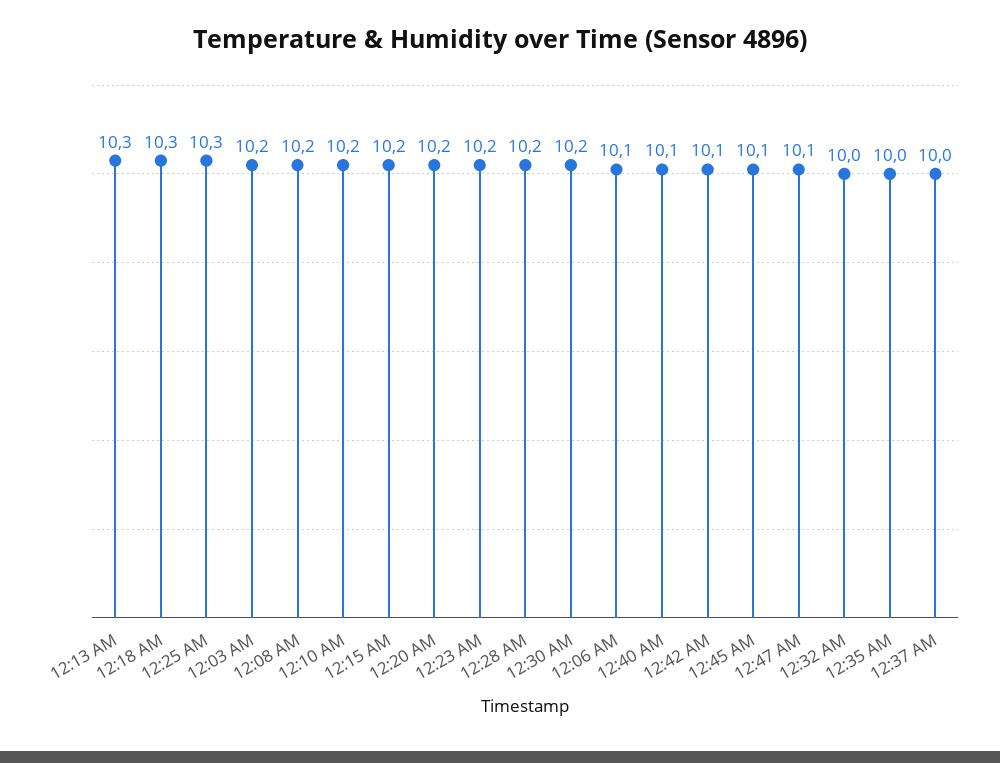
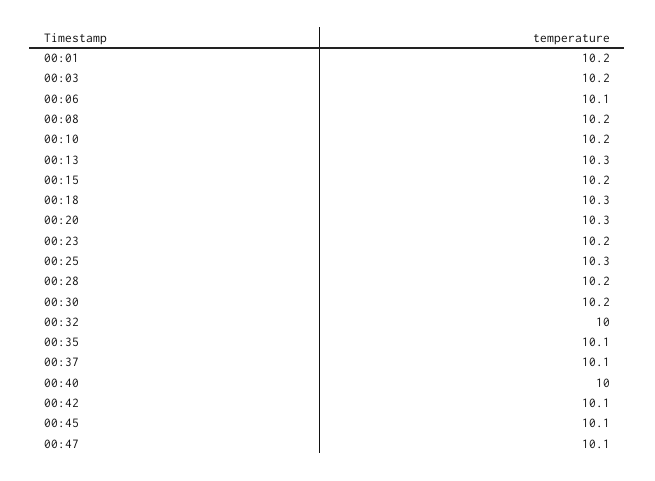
  {
    "12:13 AM": 10.3,
    "12:18 AM": 10.3,
    "12:25 AM": 10.3,
    "12:03 AM": 10.2,
    "12:08 AM": 10.2,
    "12:10 AM": 10.2,
    "12:15 AM": 10.2,
-   "12:20 AM": 10.2,
+   "12:20 AM": 10.3,
    "12:23 AM": 10.2,
    "12:28 AM": 10.2,
    "12:30 AM": 10.2,
    "12:06 AM": 10.1,
-   "12:40 AM": 10.1,
+   "12:40 AM": 10,
    "12:42 AM": 10.1,
    "12:45 AM": 10.1,
    "12:47 AM": 10.1,
    "12:32 AM": 10,
-   "12:35 AM": 10,
+   "12:35 AM": 10.1,
-   "12:37 AM": 10
+   "12:37 AM": 10.1,
+   "00:01": 10.2
  }

